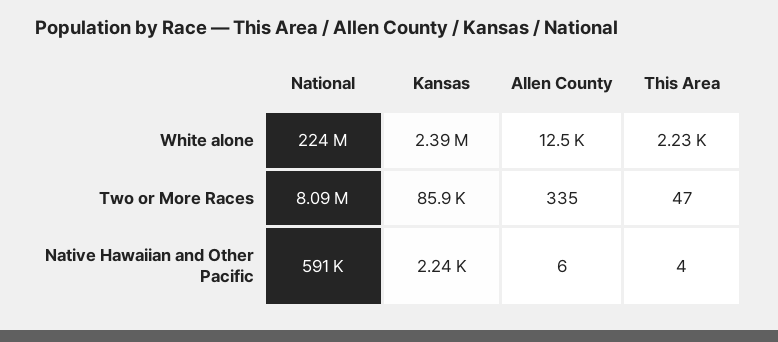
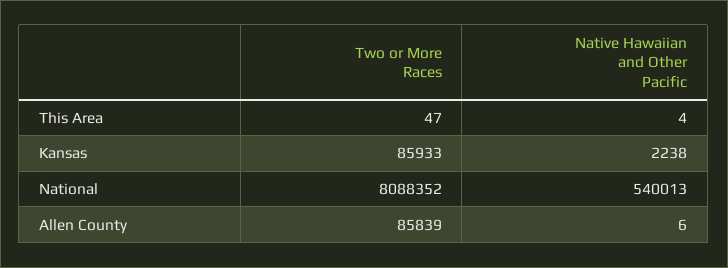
  {
    "National": {
-     "White alone": 224000000,
      "Two or More Races": 8088352,
-     "Native Hawaiian and Other Pacific": 591000
+     "Native Hawaiian and Other Pacific": 540013
    },
    "Kansas": {
-     "White alone": 2390000,
      "Two or More Races": 85933,
      "Native Hawaiian and Other Pacific": 2238
    },
    "Allen County": {
-     "White alone": 12500,
-     "Two or More Races": 335,
+     "Two or More Races": 85839,
      "Native Hawaiian and Other Pacific": 6
    },
    "This Area": {
-     "White alone": 2230,
      "Two or More Races": 47,
      "Native Hawaiian and Other Pacific": 4
    }
  }

